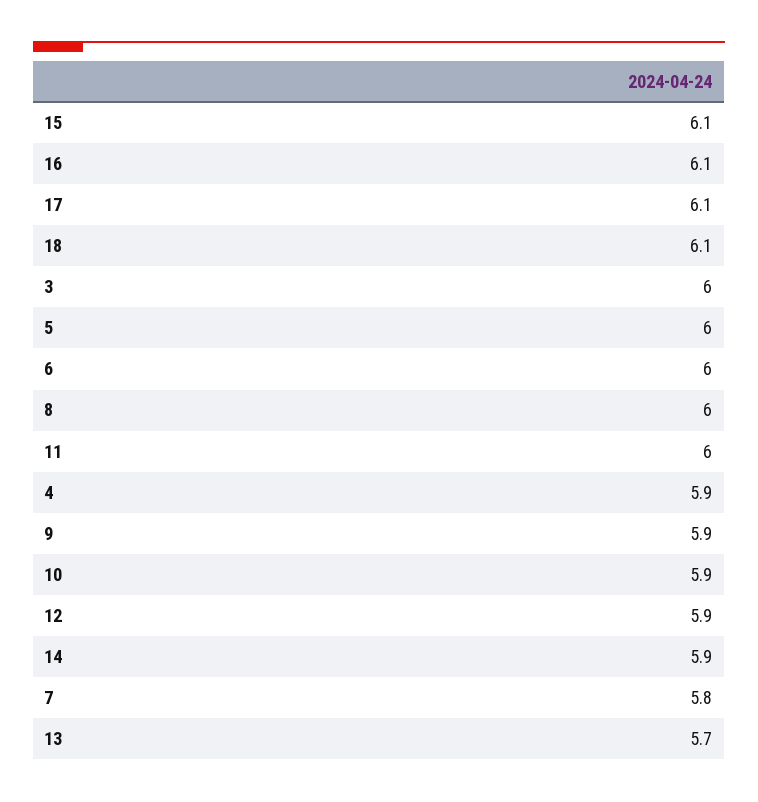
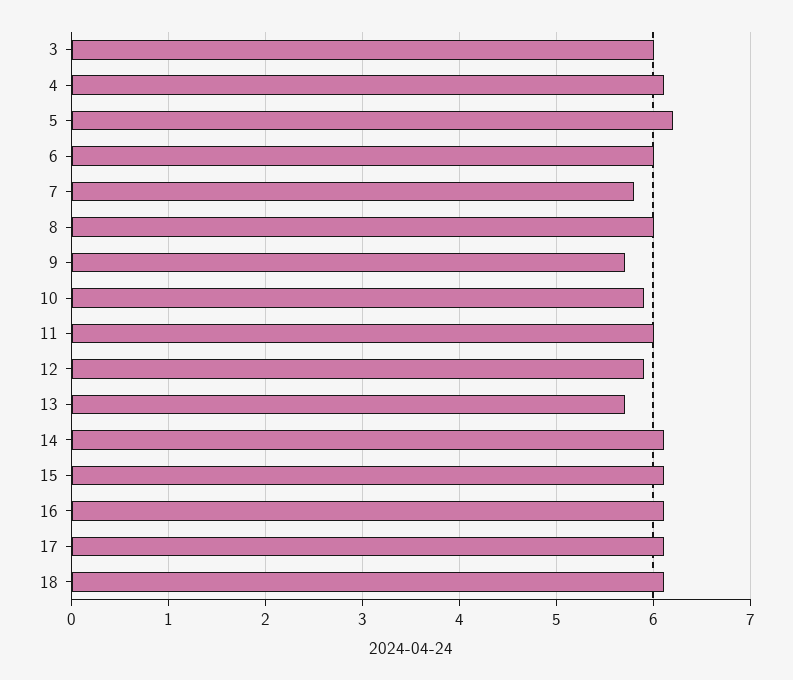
  {
    "15": 6.1,
    "16": 6.1,
    "17": 6.1,
    "18": 6.1,
    "3": 6,
-   "5": 6,
+   "5": 6.2,
    "6": 6,
    "8": 6,
    "11": 6,
-   "4": 5.9,
+   "4": 6.1,
-   "9": 5.9,
+   "9": 5.7,
    "10": 5.9,
    "12": 5.9,
-   "14": 5.9,
+   "14": 6.1,
    "7": 5.8,
    "13": 5.7
  }

